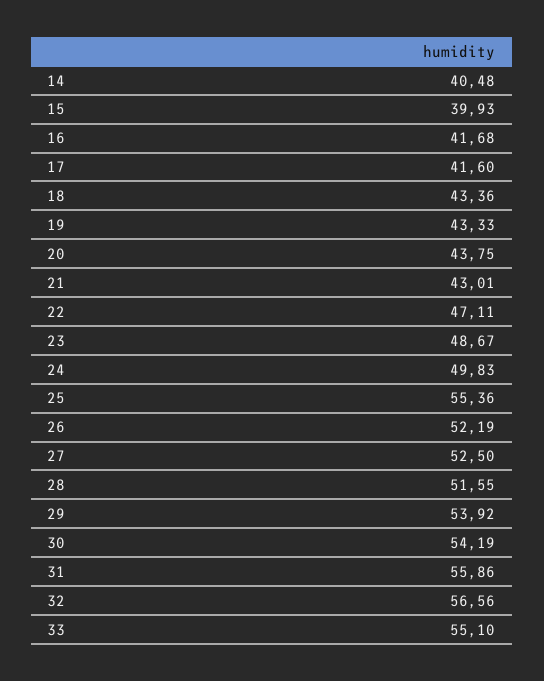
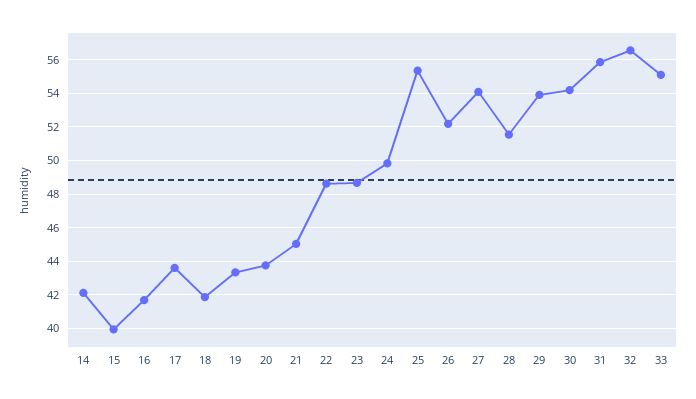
  {
-   "14": 40.48,
+   "14": 42,
    "15": 39.93,
    "16": 41.68,
-   "17": 41.6,
+   "17": 43.5,
-   "18": 43.36,
+   "18": 42,
    "19": 43.33,
    "20": 43.75,
-   "21": 43.01,
+   "21": 45,
-   "22": 47.11,
+   "22": 48.5,
    "23": 48.67,
    "24": 49.83,
    "25": 55.36,
    "26": 52.19,
-   "27": 52.5,
+   "27": 54,
    "28": 51.55,
    "29": 53.92,
    "30": 54.19,
    "31": 55.86,
    "32": 56.56,
    "33": 55.1
  }

